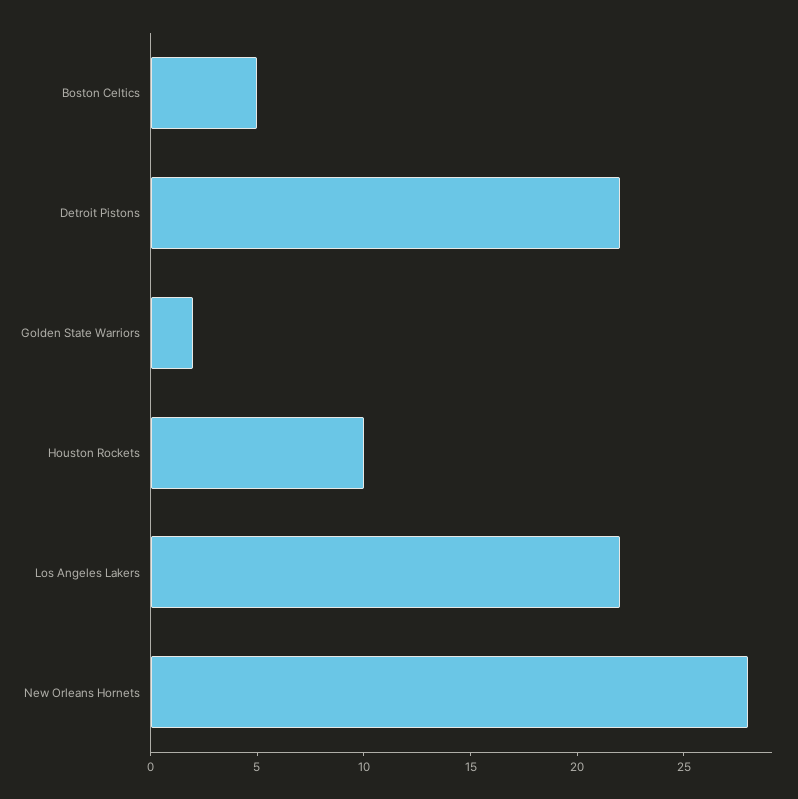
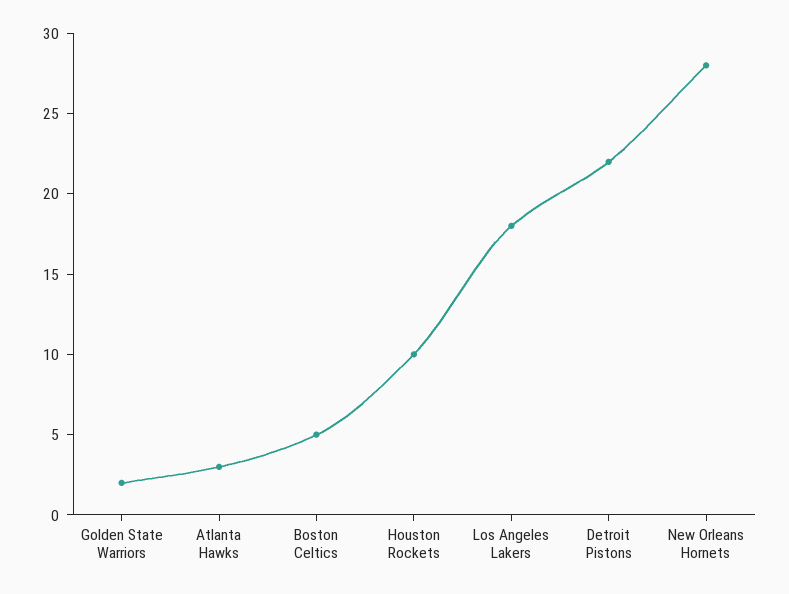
  {
    "Boston Celtics": 5,
    "Detroit Pistons": 22,
    "Golden State Warriors": 2,
    "Houston Rockets": 10,
-   "Los Angeles Lakers": 22,
+   "Los Angeles Lakers": 18,
-   "New Orleans Hornets": 28
+   "New Orleans Hornets": 28,
+   "Atlanta Hawks": 3
  }

